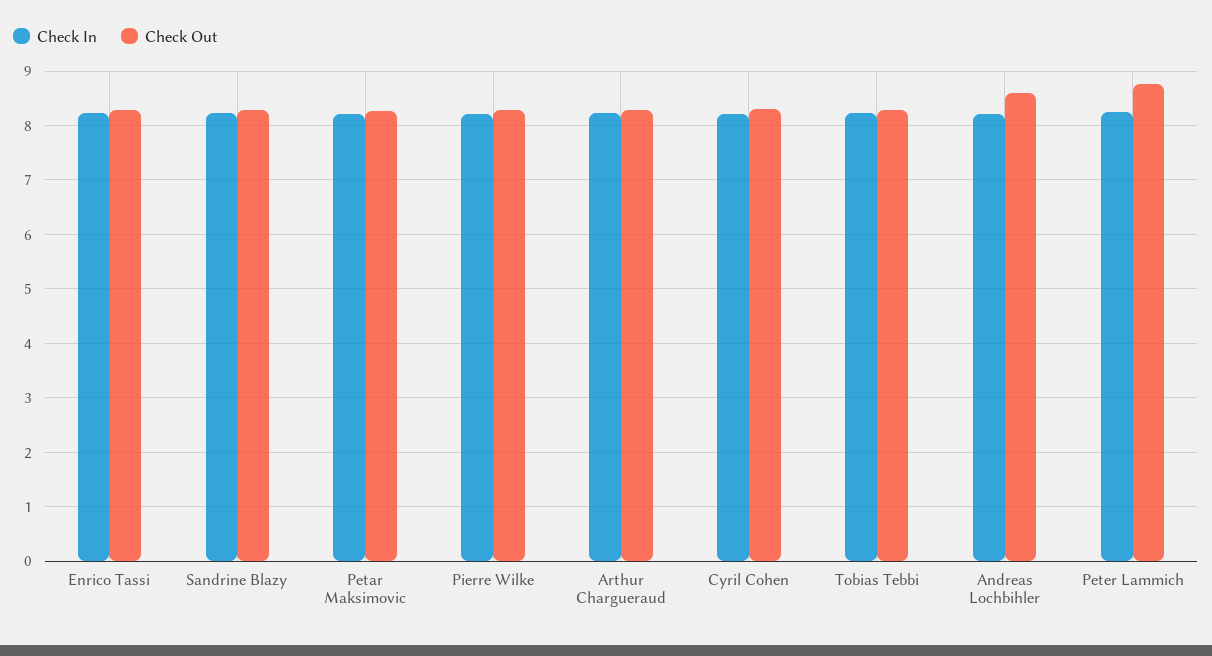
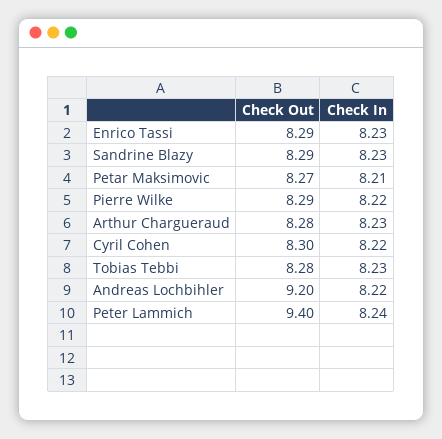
  {
    "Check In": {
      "Enrico Tassi": 8.23,
      "Sandrine Blazy": 8.23,
      "Petar Maksimovic": 8.21,
      "Pierre Wilke": 8.22,
      "Arthur Chargueraud": 8.23,
      "Cyril Cohen": 8.22,
      "Tobias Tebbi": 8.23,
      "Andreas Lochbihler": 8.22,
      "Peter Lammich": 8.24
    },
    "Check Out": {
      "Enrico Tassi": 8.29,
      "Sandrine Blazy": 8.29,
      "Petar Maksimovic": 8.27,
      "Pierre Wilke": 8.29,
      "Arthur Chargueraud": 8.28,
      "Cyril Cohen": 8.3,
      "Tobias Tebbi": 8.28,
-     "Andreas Lochbihler": 8.6,
+     "Andreas Lochbihler": 9.2,
-     "Peter Lammich": 8.8
+     "Peter Lammich": 9.4
    }
  }

